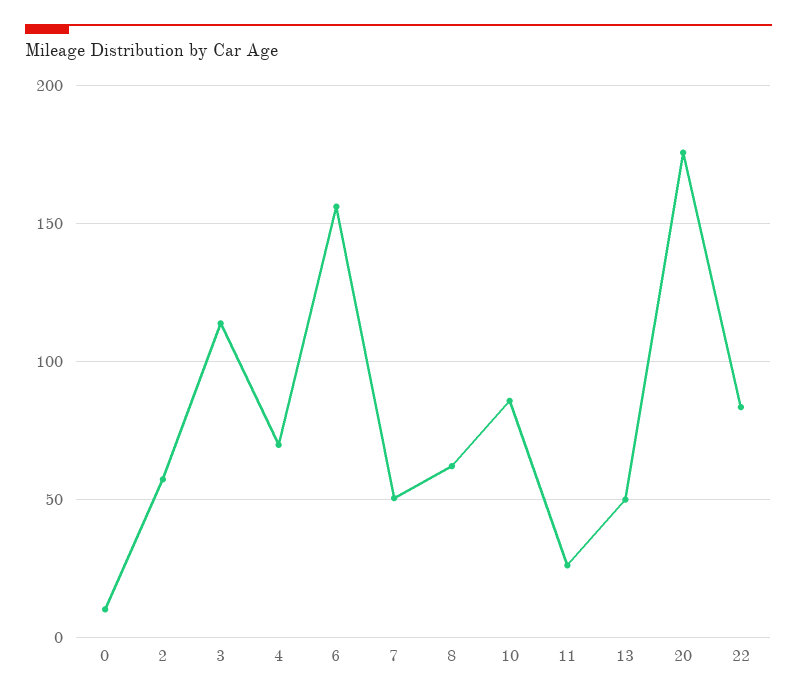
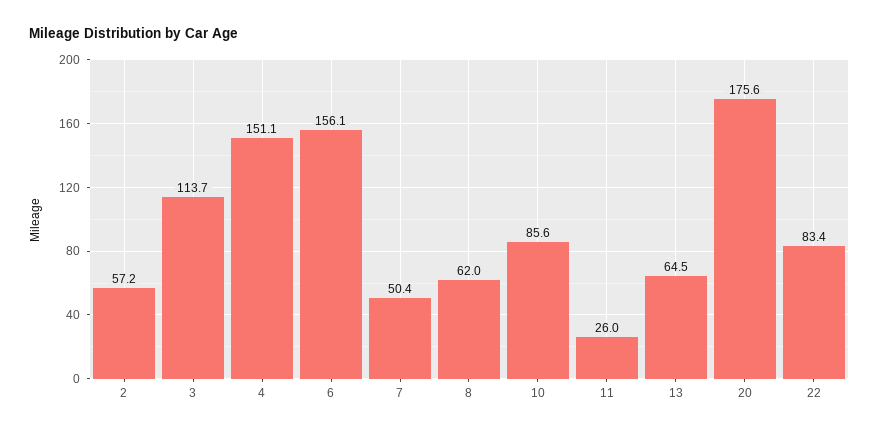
  {
-   "0": 10,
    "2": 57.2,
    "3": 113.7,
-   "4": 70,
+   "4": 151.1,
    "6": 156.1,
    "7": 50.4,
    "8": 62,
    "10": 85.6,
    "11": 26,
-   "13": 50,
+   "13": 64.5,
    "20": 175.6,
    "22": 83.4
  }

